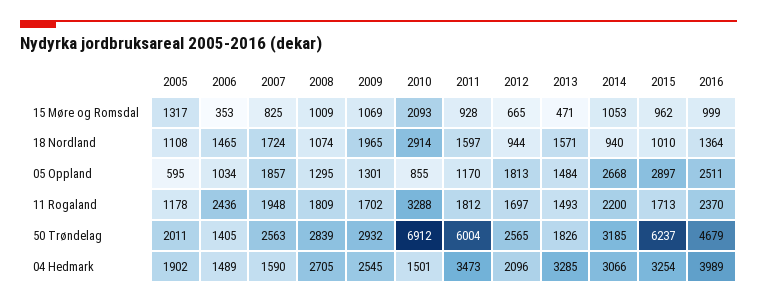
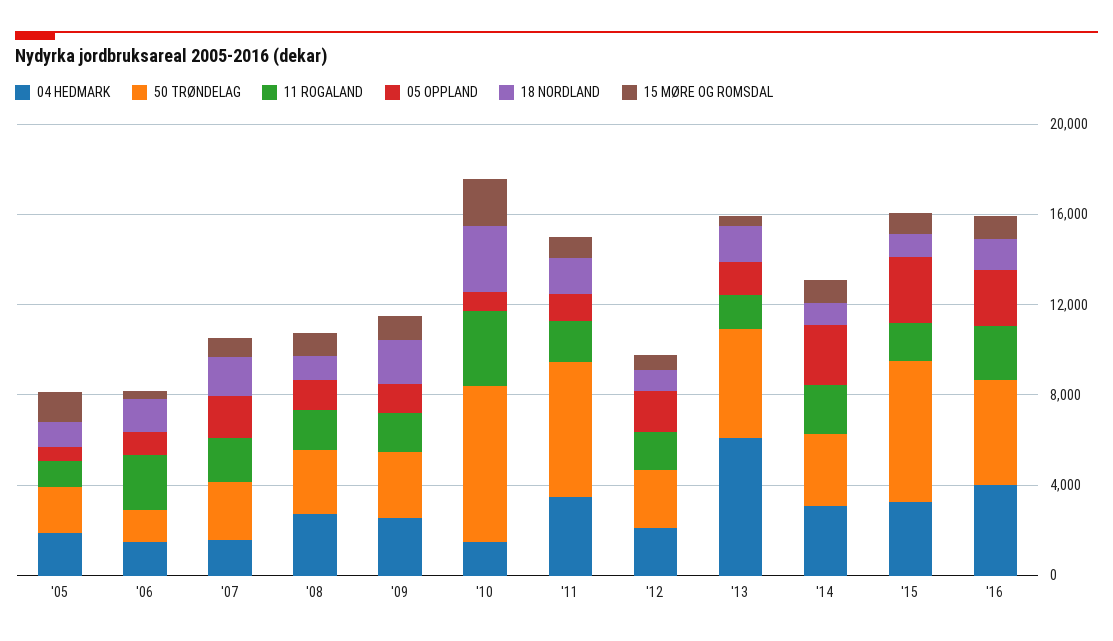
  {
    "15 Møre og Romsdal": {
      "2005": 1317,
      "2006": 353,
      "2007": 825,
      "2008": 1009,
      "2009": 1069,
      "2010": 2093,
      "2011": 928,
      "2012": 665,
      "2013": 471,
      "2014": 1053,
      "2015": 962,
      "2016": 999
    },
    "18 Nordland": {
      "2005": 1108,
      "2006": 1465,
      "2007": 1724,
      "2008": 1074,
      "2009": 1965,
      "2010": 2914,
      "2011": 1597,
      "2012": 944,
      "2013": 1571,
      "2014": 940,
      "2015": 1010,
      "2016": 1364
    },
    "05 Oppland": {
      "2005": 595,
      "2006": 1034,
      "2007": 1857,
      "2008": 1295,
      "2009": 1301,
      "2010": 855,
      "2011": 1170,
      "2012": 1813,
      "2013": 1484,
      "2014": 2668,
      "2015": 2897,
      "2016": 2511
    },
    "11 Rogaland": {
      "2005": 1178,
      "2006": 2436,
      "2007": 1948,
      "2008": 1809,
      "2009": 1702,
      "2010": 3288,
      "2011": 1812,
      "2012": 1697,
      "2013": 1493,
      "2014": 2200,
      "2015": 1713,
      "2016": 2370
    },
    "50 Trøndelag": {
      "2005": 2011,
      "2006": 1405,
      "2007": 2563,
      "2008": 2839,
      "2009": 2932,
      "2010": 6912,
      "2011": 6004,
      "2012": 2565,
-     "2013": 1826,
+     "2013": 5000,
      "2014": 3185,
      "2015": 6237,
      "2016": 4679
    },
    "04 Hedmark": {
      "2005": 1902,
      "2006": 1489,
      "2007": 1590,
      "2008": 2705,
      "2009": 2545,
      "2010": 1501,
      "2011": 3473,
      "2012": 2096,
-     "2013": 3285,
+     "2013": 6000,
      "2014": 3066,
      "2015": 3254,
      "2016": 3989
    }
  }

